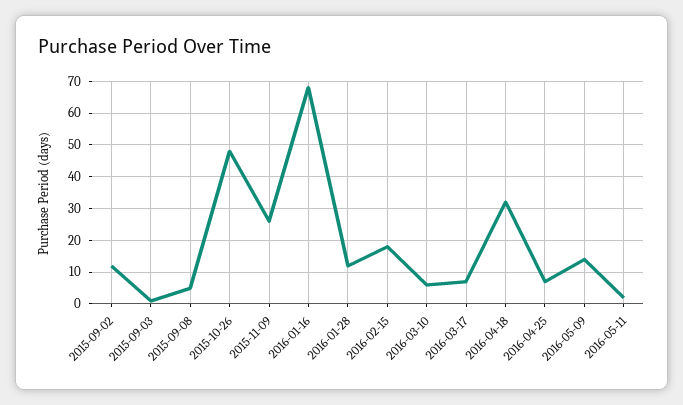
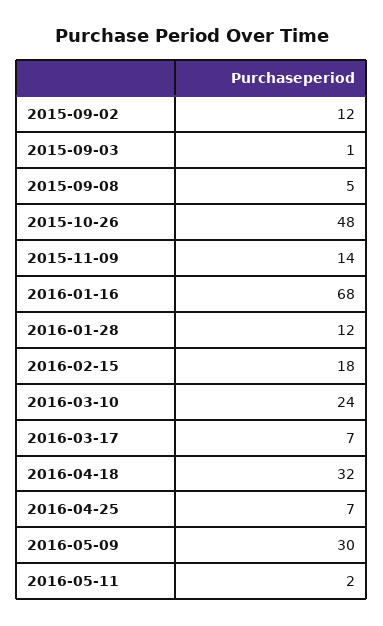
  {
    "2015-09-02": 12,
    "2015-09-03": 1,
    "2015-09-08": 5,
    "2015-10-26": 48,
-   "2015-11-09": 25,
+   "2015-11-09": 14,
    "2016-01-16": 68,
    "2016-01-28": 12,
    "2016-02-15": 18,
-   "2016-03-10": 5,
+   "2016-03-10": 24,
    "2016-03-17": 7,
    "2016-04-18": 32,
    "2016-04-25": 7,
-   "2016-05-09": 15,
+   "2016-05-09": 30,
    "2016-05-11": 2
  }

